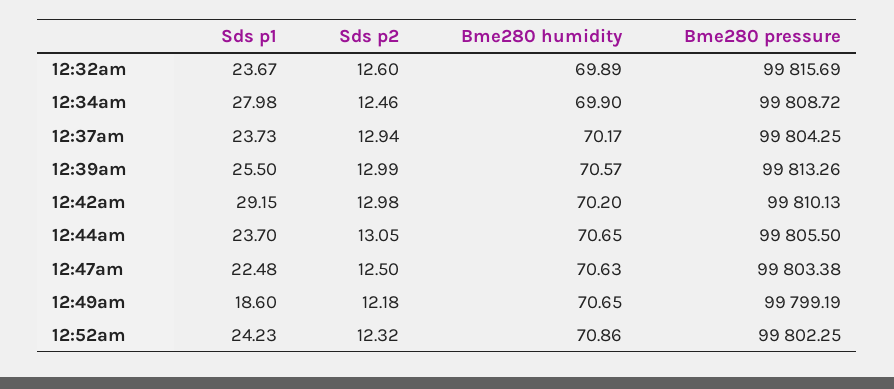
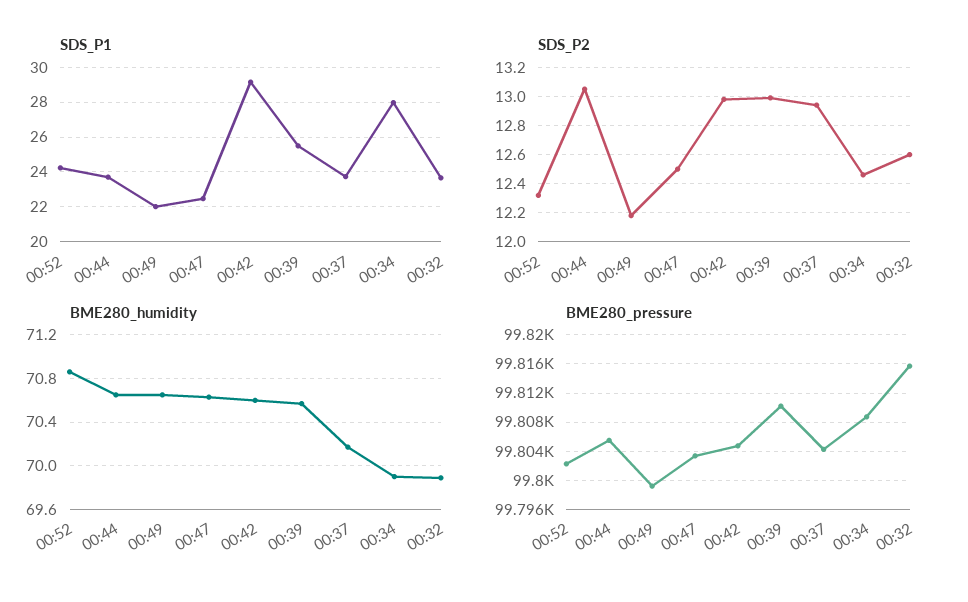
  {
    "Sds p1": {
      "12:32am": 23.67,
      "12:34am": 27.98,
      "12:37am": 23.73,
      "12:39am": 25.5,
      "12:42am": 29.15,
      "12:44am": 23.7,
      "12:47am": 22.48,
-     "12:49am": 18.6,
+     "12:49am": 22,
      "12:52am": 24.23
    },
    "Sds p2": {
      "12:32am": 12.6,
      "12:34am": 12.46,
      "12:37am": 12.94,
      "12:39am": 12.99,
      "12:42am": 12.98,
      "12:44am": 13.05,
      "12:47am": 12.5,
      "12:49am": 12.18,
      "12:52am": 12.32
    },
    "Bme280 humidity": {
      "12:32am": 69.89,
      "12:34am": 69.9,
      "12:37am": 70.17,
      "12:39am": 70.57,
-     "12:42am": 70.2,
+     "12:42am": 70.6,
      "12:44am": 70.65,
      "12:47am": 70.63,
      "12:49am": 70.65,
      "12:52am": 70.86
    },
    "Bme280 pressure": {
      "12:32am": 99815.69,
      "12:34am": 99808.72,
      "12:37am": 99804.25,
-     "12:39am": 99813.26,
+     "12:39am": 99810,
-     "12:42am": 99810.13,
+     "12:42am": 99805,
      "12:44am": 99805.5,
      "12:47am": 99803.38,
      "12:49am": 99799.19,
      "12:52am": 99802.25
    }
  }

